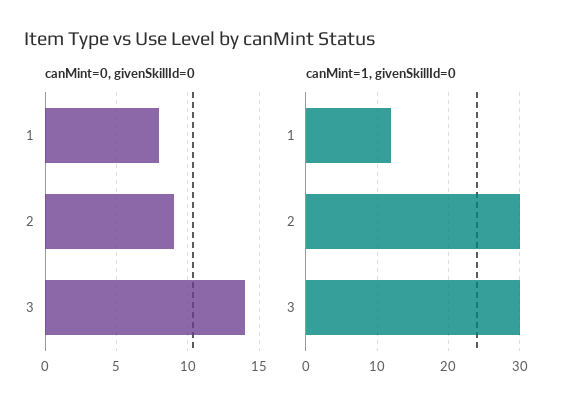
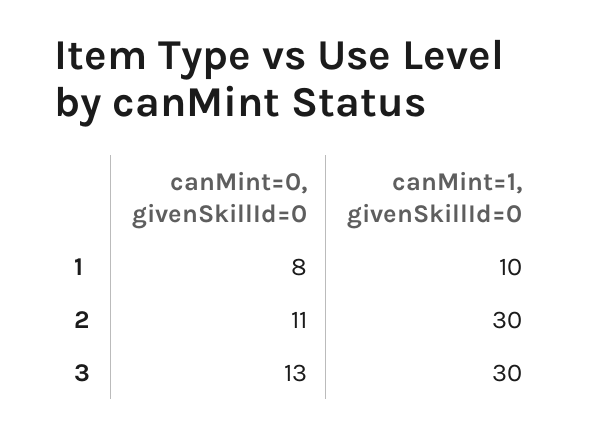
  {
    "canMint=0, givenSkillId=0": {
      "1": 8,
-     "2": 9,
+     "2": 11,
-     "3": 14
+     "3": 13
    },
    "canMint=1, givenSkillId=0": {
-     "1": 12,
+     "1": 10,
      "2": 30,
      "3": 30
    }
  }

